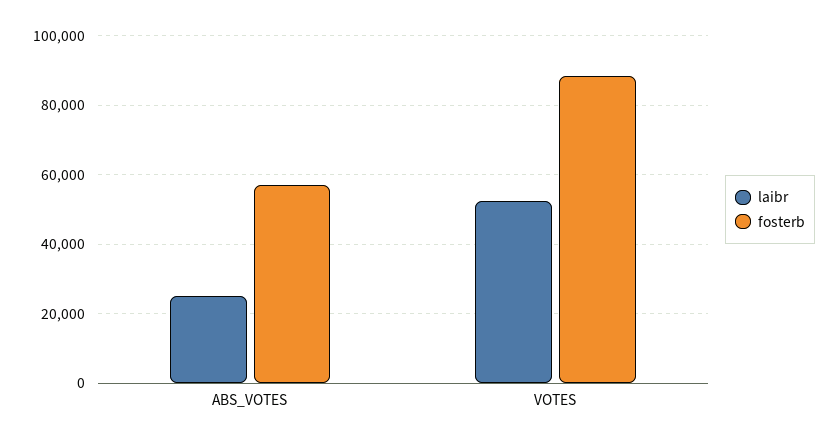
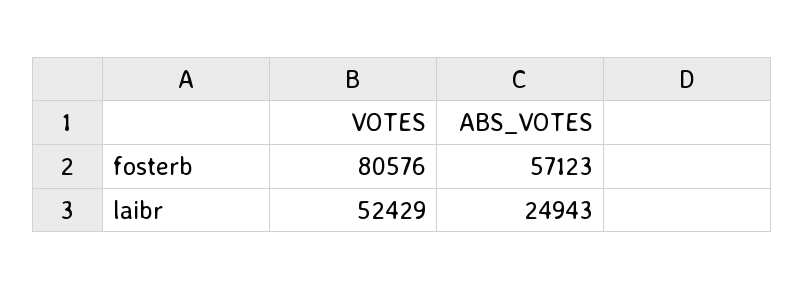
  {
    "laibr": {
      "ABS_VOTES": 24943,
      "VOTES": 52429
    },
    "fosterb": {
      "ABS_VOTES": 57123,
-     "VOTES": 88000
+     "VOTES": 80576
    }
  }

